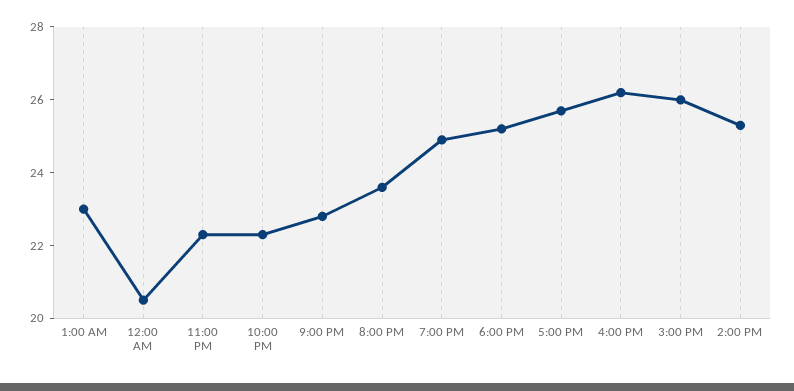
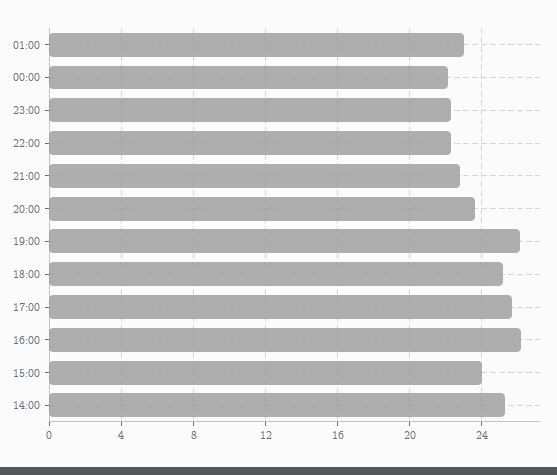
  {
    "1:00 AM": 23,
-   "12:00 AM": 20.5,
+   "12:00 AM": 22,
    "11:00 PM": 22.5,
    "10:00 PM": 22.5,
    "9:00 PM": 23,
    "8:00 PM": 23.5,
-   "7:00 PM": 25,
+   "7:00 PM": 26,
    "6:00 PM": 25,
    "5:00 PM": 25.5,
    "4:00 PM": 26,
-   "3:00 PM": 26,
+   "3:00 PM": 24,
    "2:00 PM": 25.5
  }

